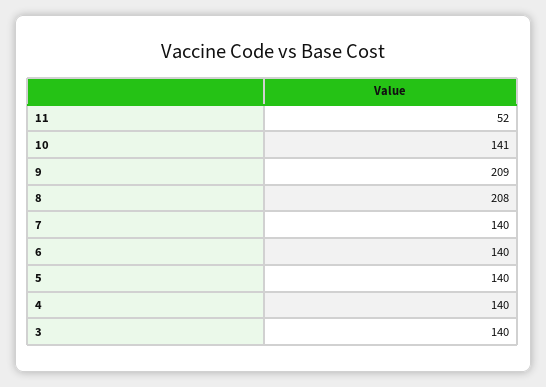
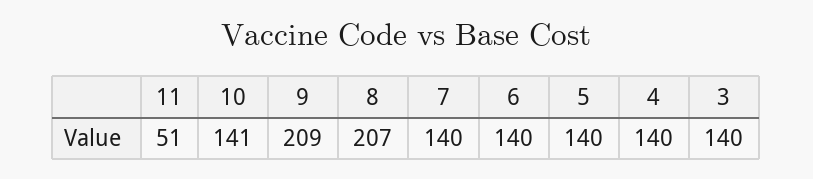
  {
-   "11": 52,
+   "11": 51,
    "10": 141,
    "9": 209,
-   "8": 208,
+   "8": 207,
    "7": 140,
    "6": 140,
    "5": 140,
    "4": 140,
    "3": 140
  }

